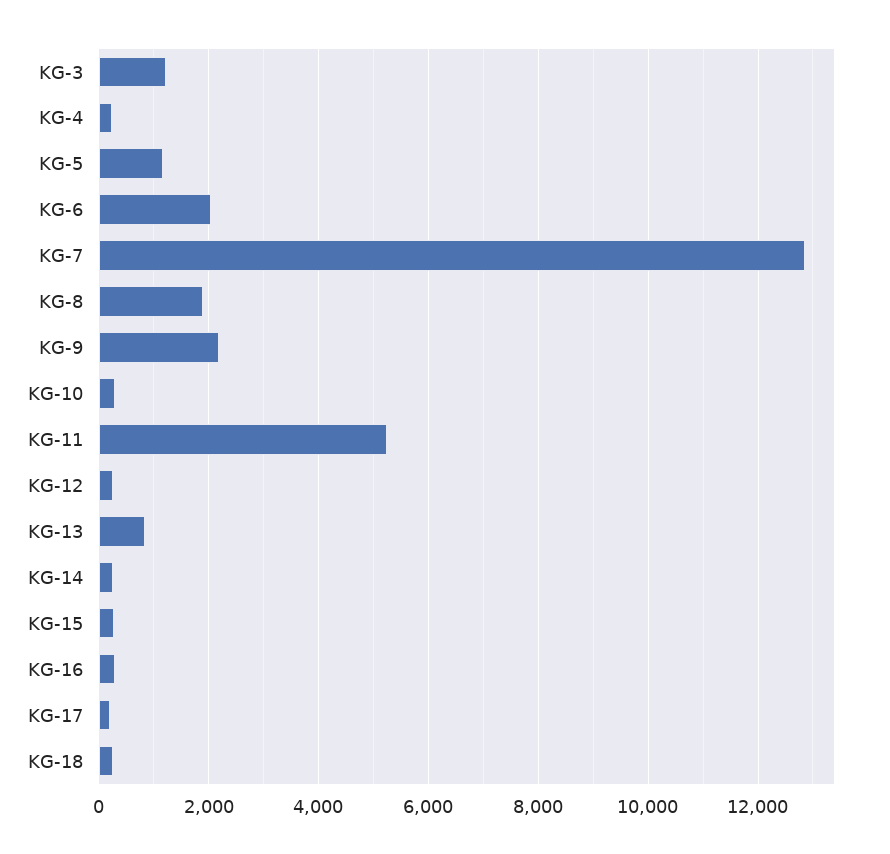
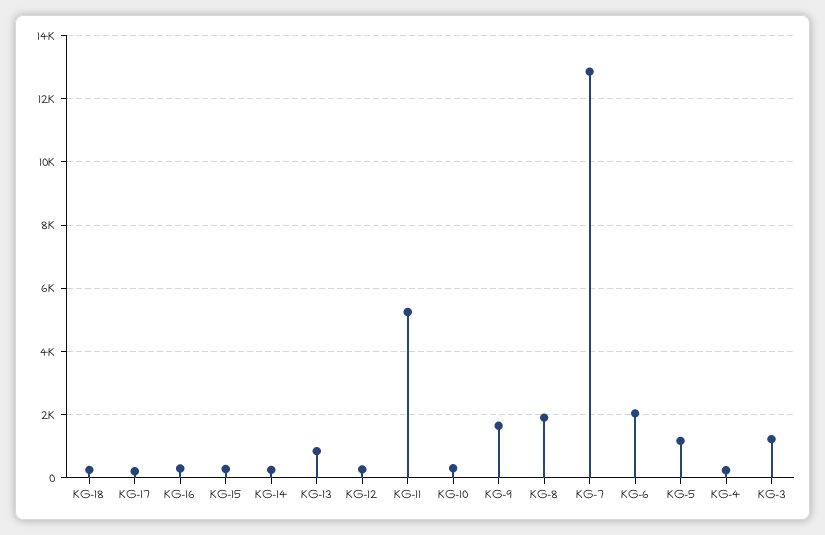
  {
    "KG-3": 1200,
    "KG-4": 200,
    "KG-5": 1200,
    "KG-6": 2000,
    "KG-7": 12800,
    "KG-8": 2000,
-   "KG-9": 2200,
+   "KG-9": 1600,
    "KG-10": 400,
    "KG-11": 5200,
    "KG-12": 200,
    "KG-13": 800,
    "KG-14": 200,
    "KG-15": 200,
    "KG-16": 200,
    "KG-17": 200,
    "KG-18": 200
  }

